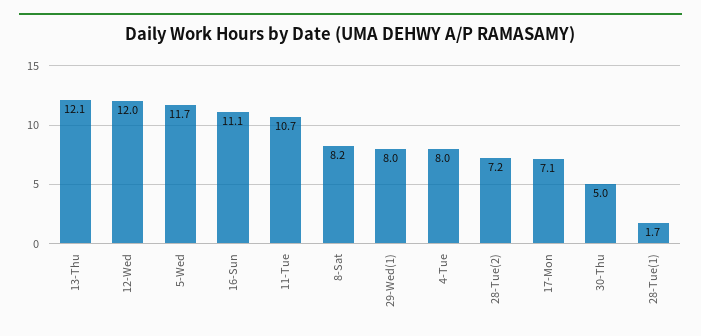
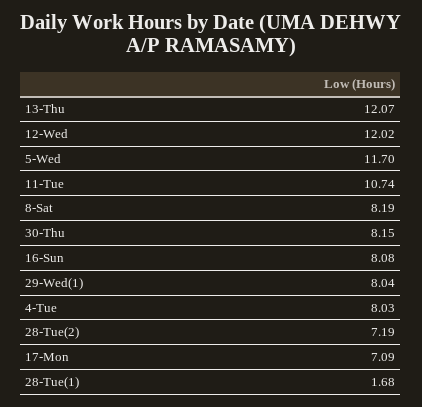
  {
    "13-Thu": 12.07,
    "12-Wed": 12.02,
    "5-Wed": 11.7,
-   "16-Sun": 11.1,
+   "16-Sun": 8.08,
    "11-Tue": 10.74,
    "8-Sat": 8.19,
    "29-Wed(1)": 8.04,
    "4-Tue": 8.03,
    "28-Tue(2)": 7.19,
    "17-Mon": 7.09,
-   "30-Thu": 5,
+   "30-Thu": 8.15,
    "28-Tue(1)": 1.68
  }

